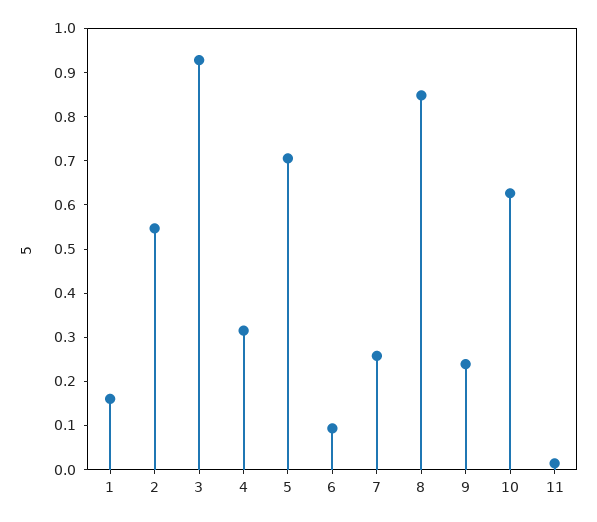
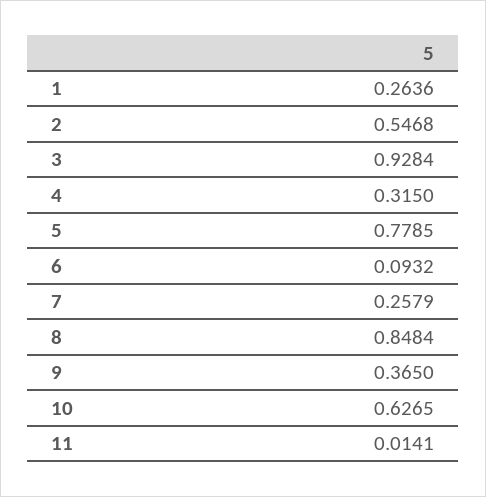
  {
-   "1": 0.16,
+   "1": 0.2636,
    "2": 0.5468,
    "3": 0.9284,
    "4": 0.315,
-   "5": 0.7,
+   "5": 0.7785,
    "6": 0.0932,
    "7": 0.2579,
    "8": 0.8484,
-   "9": 0.24,
+   "9": 0.365,
    "10": 0.6265,
    "11": 0.0141
  }

